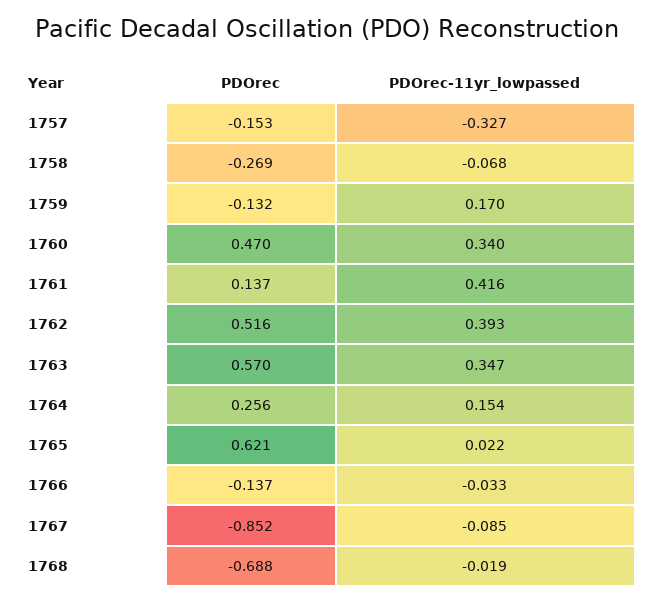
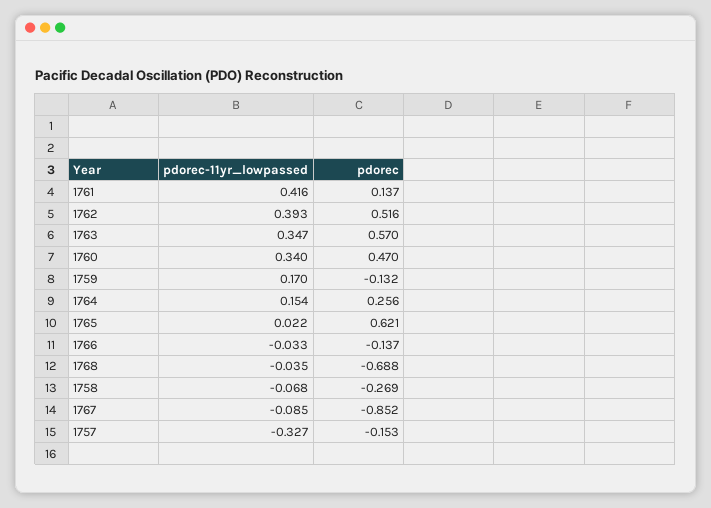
  {
    "PDOrec": {
      "1757": -0.153,
      "1758": -0.269,
      "1759": -0.132,
      "1760": 0.47,
      "1761": 0.137,
      "1762": 0.516,
      "1763": 0.57,
      "1764": 0.256,
      "1765": 0.621,
      "1766": -0.137,
      "1767": -0.852,
      "1768": -0.688
    },
    "PDOrec-11yr_lowpassed": {
      "1757": -0.327,
      "1758": -0.068,
      "1759": 0.17,
      "1760": 0.34,
      "1761": 0.416,
      "1762": 0.393,
      "1763": 0.347,
      "1764": 0.154,
      "1765": 0.022,
      "1766": -0.033,
      "1767": -0.085,
-     "1768": -0.019
+     "1768": -0.035
    }
  }

